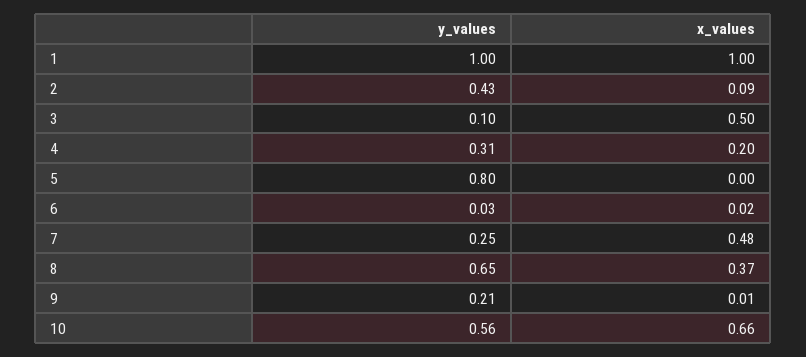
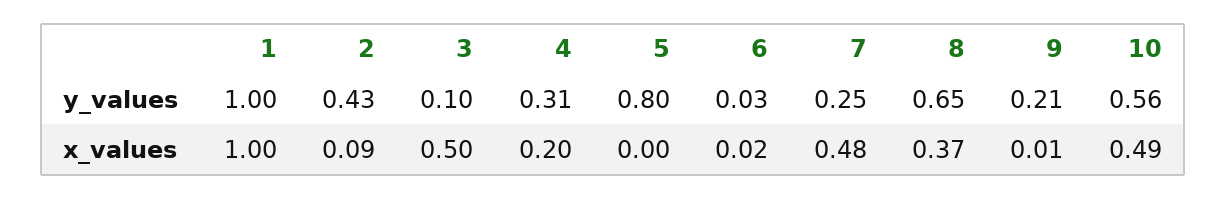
  {
    "y_values": {
      "1": 1,
      "2": 0.43,
      "3": 0.1,
      "4": 0.31,
      "5": 0.8,
      "6": 0.03,
      "7": 0.25,
      "8": 0.65,
      "9": 0.21,
      "10": 0.56
    },
    "x_values": {
      "1": 1,
      "2": 0.09,
      "3": 0.5,
      "4": 0.2,
      "5": 0,
      "6": 0.02,
      "7": 0.48,
      "8": 0.37,
      "9": 0.01,
-     "10": 0.66
+     "10": 0.49
    }
  }

